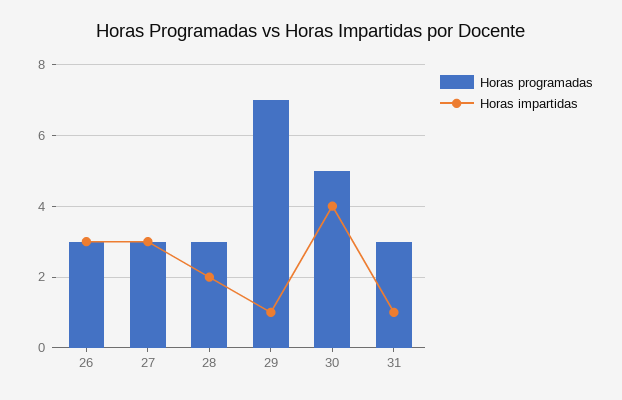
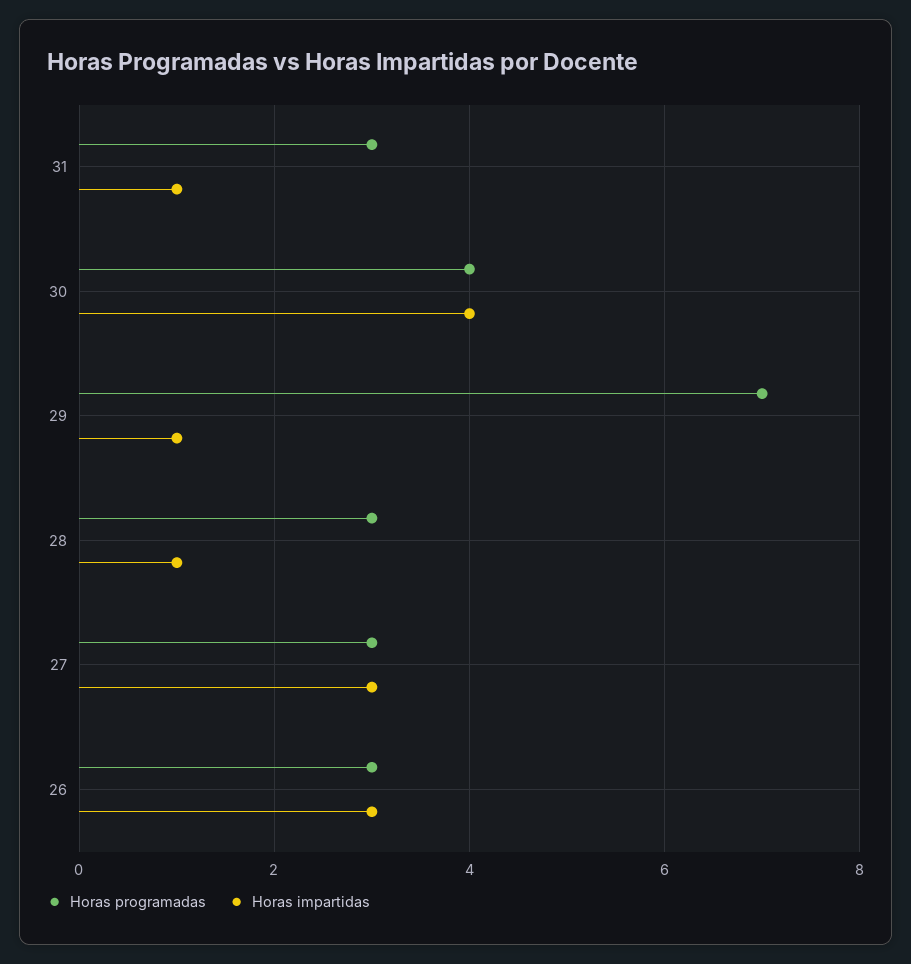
  {
    "Horas programadas": {
      "26": 3,
      "27": 3,
      "28": 3,
      "29": 7,
-     "30": 5,
+     "30": 4,
      "31": 3
    },
    "Horas impartidas": {
      "26": 3,
      "27": 3,
-     "28": 2,
+     "28": 1,
      "29": 1,
      "30": 4,
      "31": 1
    }
  }

